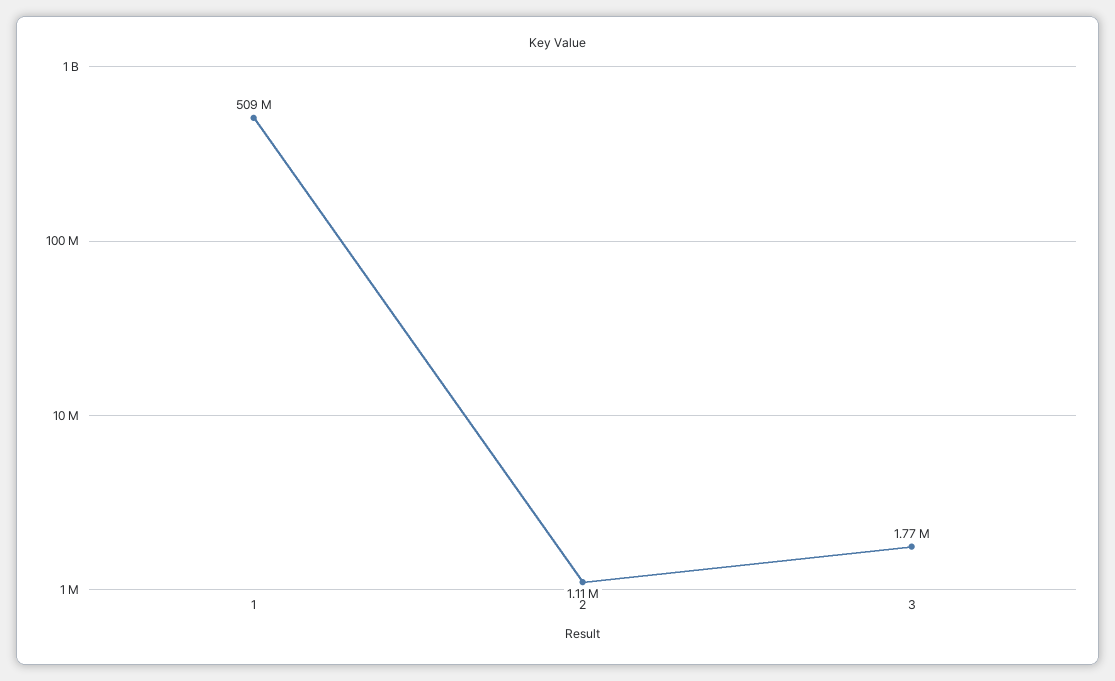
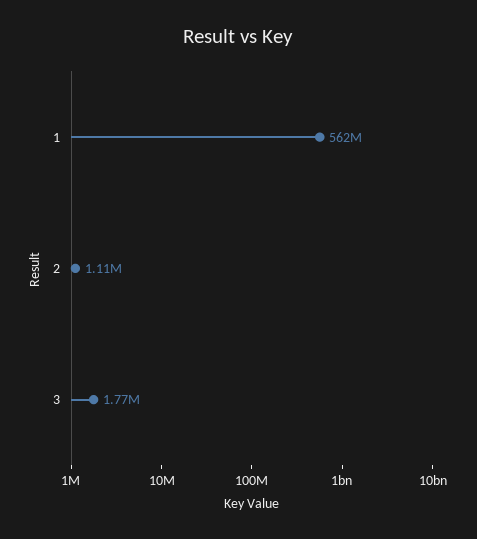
  {
-   "1": 509000000,
+   "1": 562000000,
    "2": 1110000,
    "3": 1770000
  }

